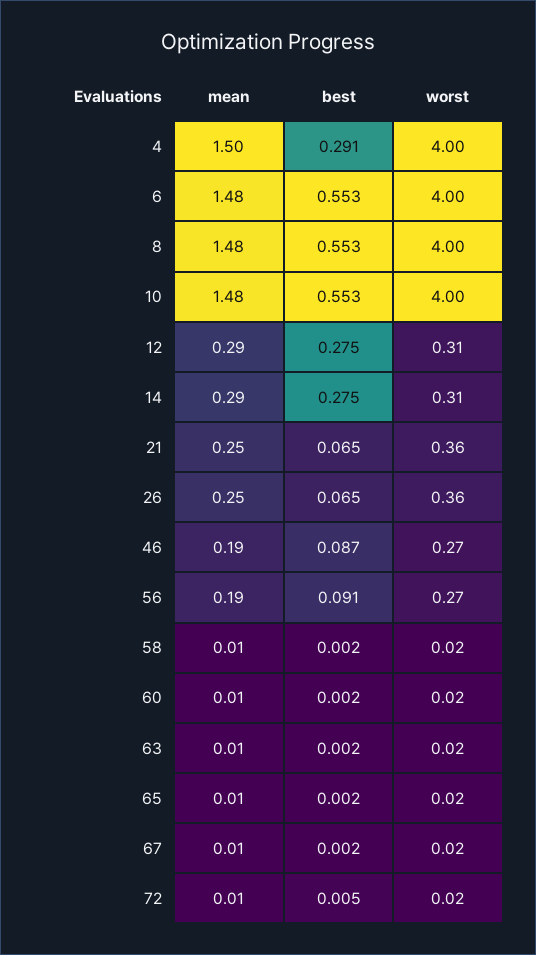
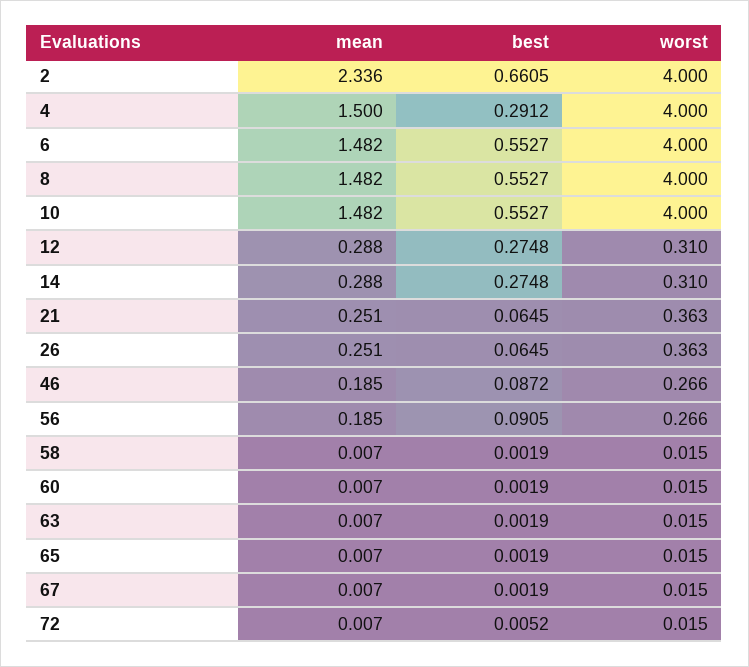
  {
    "mean": {
      "4": 1.5,
      "6": 1.482,
      "8": 1.482,
      "10": 1.482,
      "12": 0.288,
      "14": 0.288,
      "21": 0.251,
      "26": 0.251,
      "46": 0.185,
      "56": 0.185,
      "58": 0.007,
      "60": 0.007,
      "63": 0.007,
      "65": 0.007,
      "67": 0.007,
-     "72": 0.007
+     "72": 0.007,
+     "2": 2.336
    },
    "best": {
      "4": 0.2912,
      "6": 0.5527,
      "8": 0.5527,
      "10": 0.5527,
      "12": 0.2748,
      "14": 0.2748,
      "21": 0.0645,
      "26": 0.0645,
      "46": 0.0872,
      "56": 0.0905,
      "58": 0.0019,
      "60": 0.0019,
      "63": 0.0019,
      "65": 0.0019,
      "67": 0.0019,
-     "72": 0.0052
+     "72": 0.0052,
+     "2": 0.6605
    },
    "worst": {
      "4": 4,
      "6": 4,
      "8": 4,
      "10": 4,
      "12": 0.31,
      "14": 0.31,
      "21": 0.363,
      "26": 0.363,
      "46": 0.266,
      "56": 0.266,
      "58": 0.015,
      "60": 0.015,
      "63": 0.015,
      "65": 0.015,
      "67": 0.015,
-     "72": 0.015
+     "72": 0.015,
+     "2": 4
    }
  }

